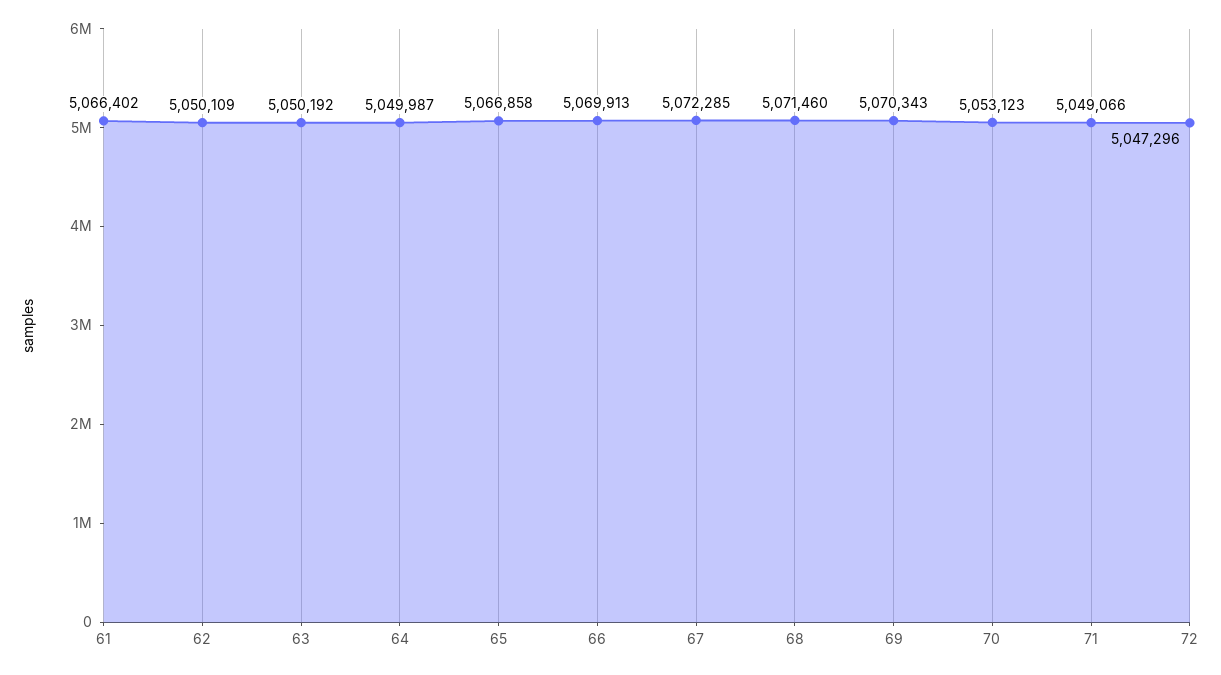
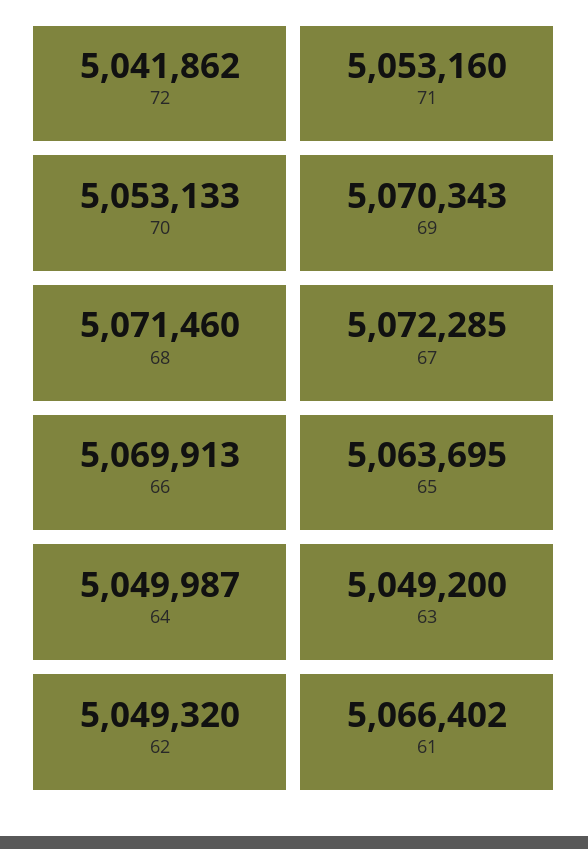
  {
    "61": 5066402,
-   "62": 5050109,
+   "62": 5049320,
-   "63": 5050192,
+   "63": 5049200,
    "64": 5049987,
-   "65": 5066858,
+   "65": 5063695,
    "66": 5069913,
    "67": 5072285,
    "68": 5071460,
    "69": 5070343,
-   "70": 5053123,
+   "70": 5053133,
-   "71": 5049066,
+   "71": 5053160,
-   "72": 5047296
+   "72": 5041862
  }

